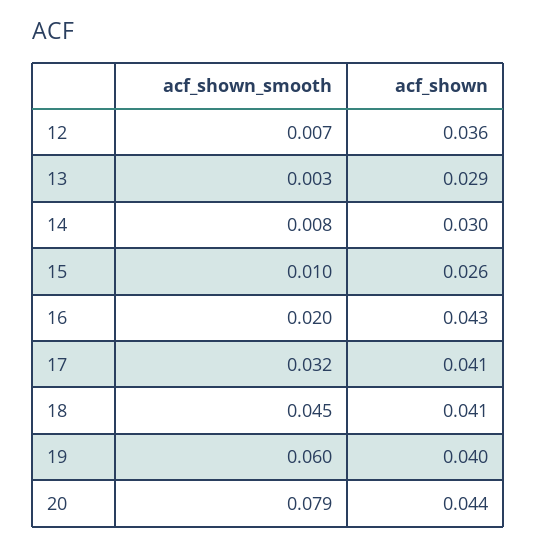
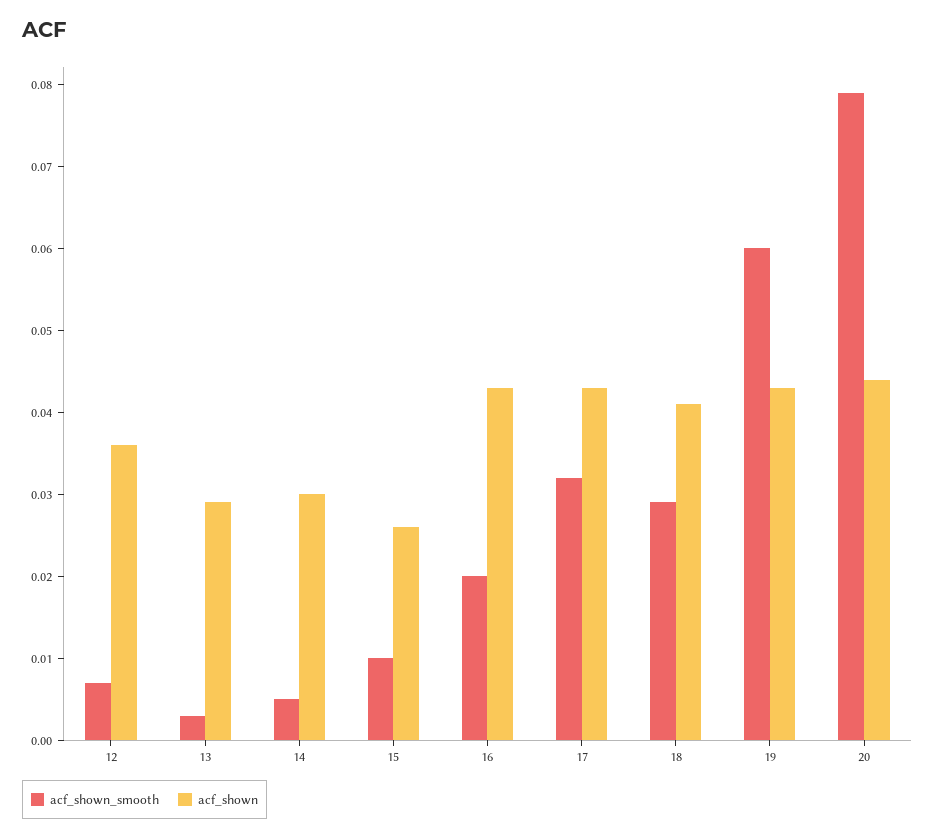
  {
    "acf_shown_smooth": {
      "12": 0.007,
      "13": 0.003,
-     "14": 0.008,
+     "14": 0.005,
      "15": 0.01,
      "16": 0.02,
      "17": 0.032,
-     "18": 0.045,
+     "18": 0.029,
      "19": 0.06,
      "20": 0.079
    },
    "acf_shown": {
      "12": 0.036,
      "13": 0.029,
      "14": 0.03,
      "15": 0.026,
      "16": 0.043,
-     "17": 0.041,
+     "17": 0.043,
      "18": 0.041,
-     "19": 0.04,
+     "19": 0.043,
      "20": 0.044
    }
  }

